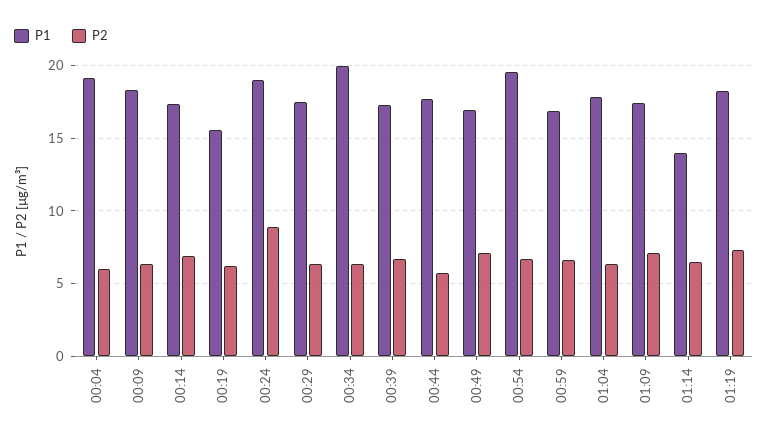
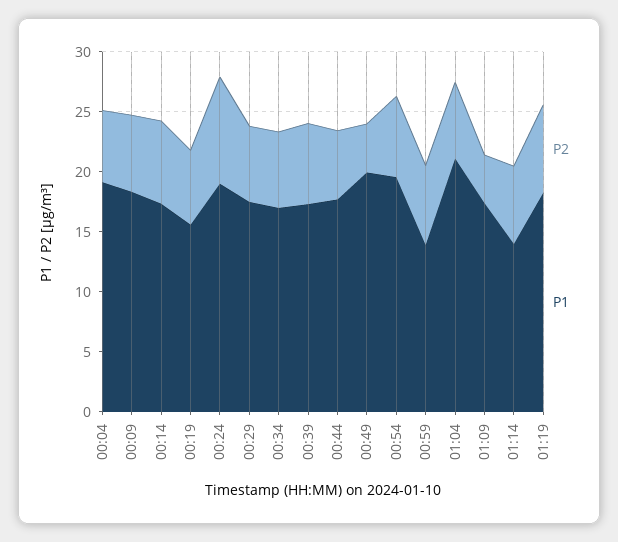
  {
    "P1": {
      "00:04": 19,
      "00:09": 18.5,
      "00:14": 17.5,
      "00:19": 15.5,
      "00:24": 19,
      "00:29": 17.5,
-     "00:34": 20,
+     "00:34": 17,
      "00:39": 17.5,
      "00:44": 17.5,
-     "00:49": 17,
+     "00:49": 20,
      "00:54": 19.5,
-     "00:59": 17,
+     "00:59": 14,
-     "01:04": 18,
+     "01:04": 21,
      "01:09": 17.5,
      "01:14": 14,
      "01:19": 18.5
    },
    "P2": {
      "00:04": 6,
      "00:09": 6.5,
      "00:14": 7,
      "00:19": 6,
      "00:24": 9,
      "00:29": 6.5,
      "00:34": 6.5,
      "00:39": 6.5,
      "00:44": 5.5,
-     "00:49": 7,
+     "00:49": 4,
      "00:54": 6.5,
      "00:59": 6.5,
      "01:04": 6.5,
-     "01:09": 7,
+     "01:09": 4,
      "01:14": 6.5,
      "01:19": 7.5
    }
  }

